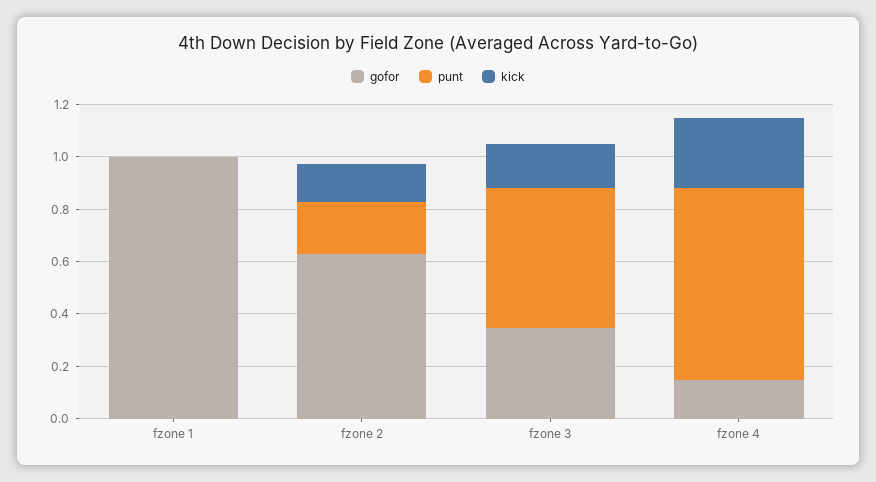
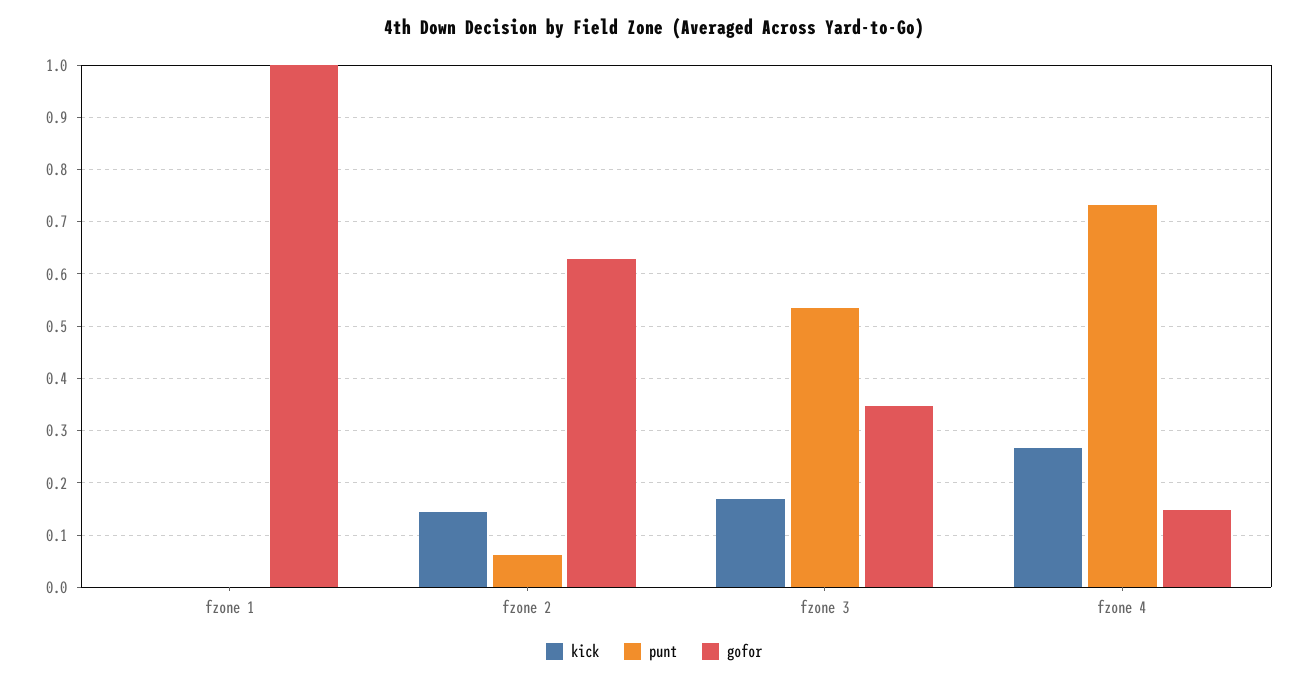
  {
    "gofor": {
      "fzone 1": 1,
      "fzone 2": 0.62,
      "fzone 3": 0.34,
      "fzone 4": 0.14
    },
    "punt": {
      "fzone 1": 0,
-     "fzone 2": 0.2,
+     "fzone 2": 0.06,
      "fzone 3": 0.54,
      "fzone 4": 0.74
    },
    "kick": {
      "fzone 1": 0,
      "fzone 2": 0.14,
      "fzone 3": 0.16,
      "fzone 4": 0.26
    }
  }

